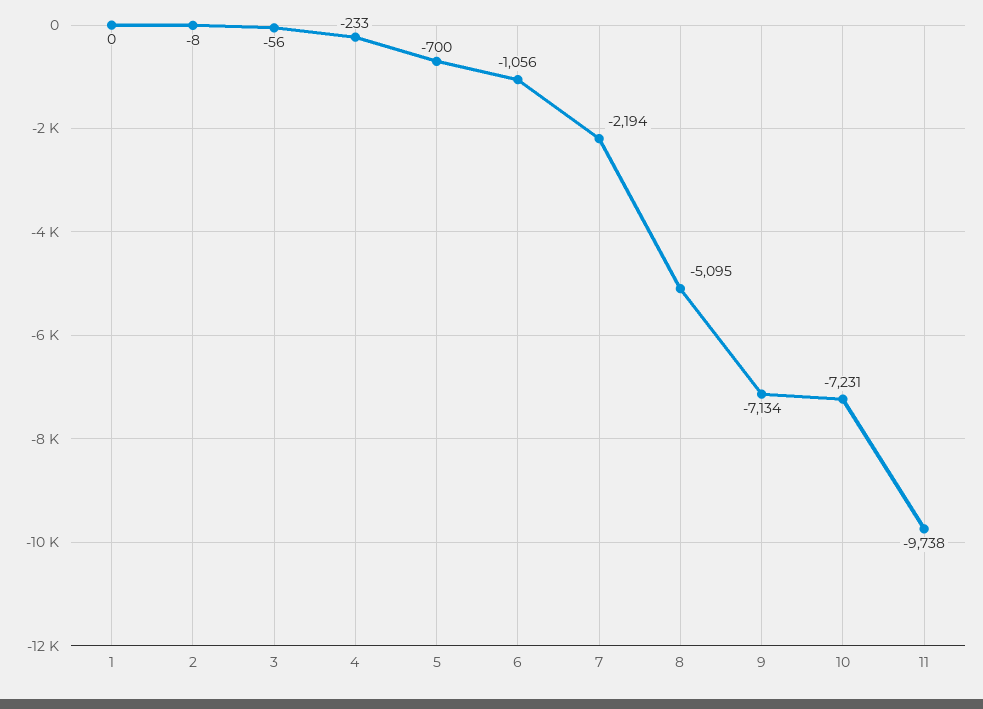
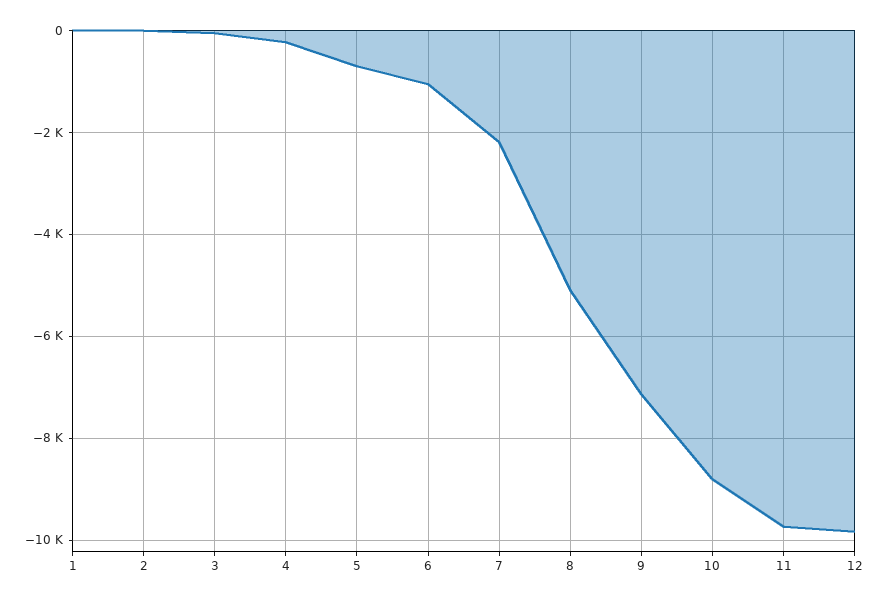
  {
    "1": 0,
    "2": -8,
    "3": -56,
    "4": -233,
    "5": -700,
    "6": -1056,
    "7": -2194,
    "8": -5095,
    "9": -7134,
-   "10": -7231,
+   "10": -8800,
-   "11": -9738
+   "11": -9738,
+   "12": -9800
  }

